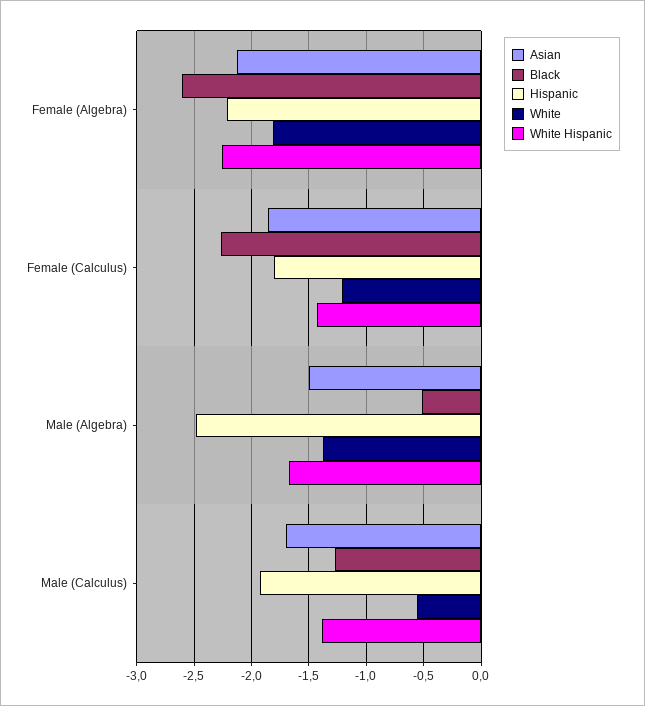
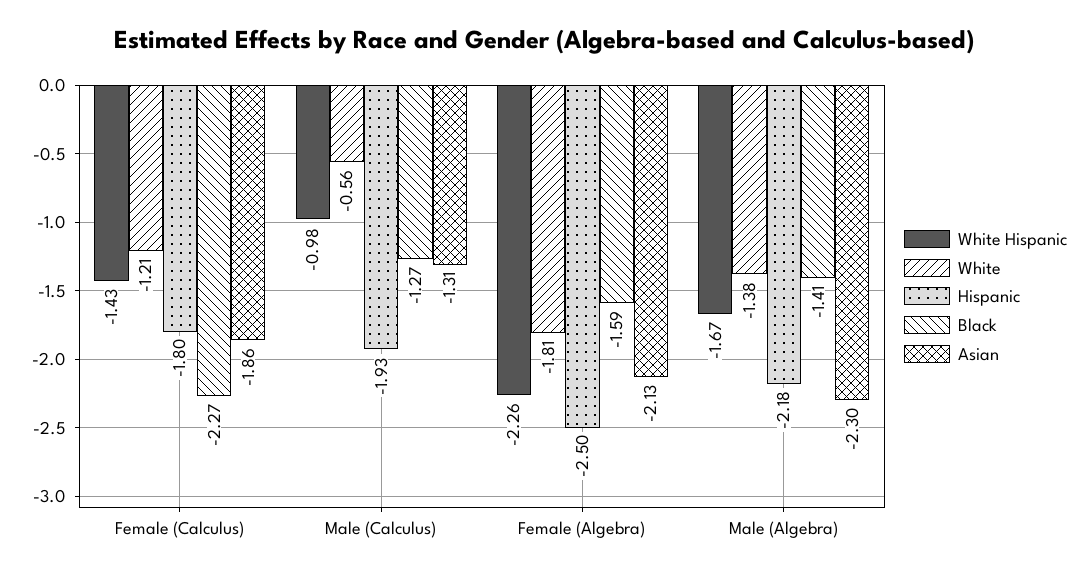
  {
    "Asian": {
      "Female (Algebra)": -2.13,
      "Female (Calculus)": -1.86,
-     "Male (Algebra)": -1.5,
+     "Male (Algebra)": -2.3,
-     "Male (Calculus)": -1.7
+     "Male (Calculus)": -1.31
    },
    "Black": {
-     "Female (Algebra)": -2.6,
+     "Female (Algebra)": -1.59,
      "Female (Calculus)": -2.27,
-     "Male (Algebra)": -0.5,
+     "Male (Algebra)": -1.41,
      "Male (Calculus)": -1.27
    },
    "Hispanic": {
-     "Female (Algebra)": -2.2,
+     "Female (Algebra)": -2.5,
      "Female (Calculus)": -1.8,
-     "Male (Algebra)": -2.5,
+     "Male (Algebra)": -2.18,
      "Male (Calculus)": -1.93
    },
    "White": {
      "Female (Algebra)": -1.81,
      "Female (Calculus)": -1.21,
      "Male (Algebra)": -1.38,
      "Male (Calculus)": -0.56
    },
    "White Hispanic": {
      "Female (Algebra)": -2.26,
      "Female (Calculus)": -1.43,
      "Male (Algebra)": -1.67,
-     "Male (Calculus)": -1.4
+     "Male (Calculus)": -0.98
    }
  }

